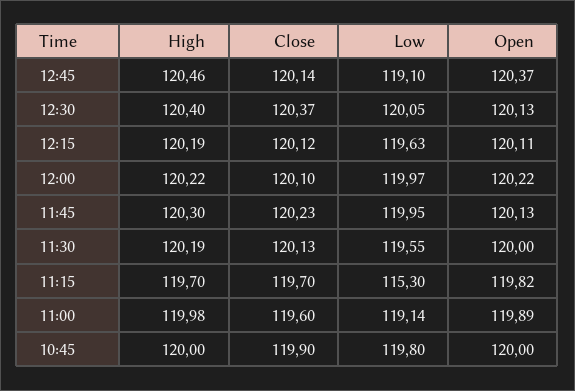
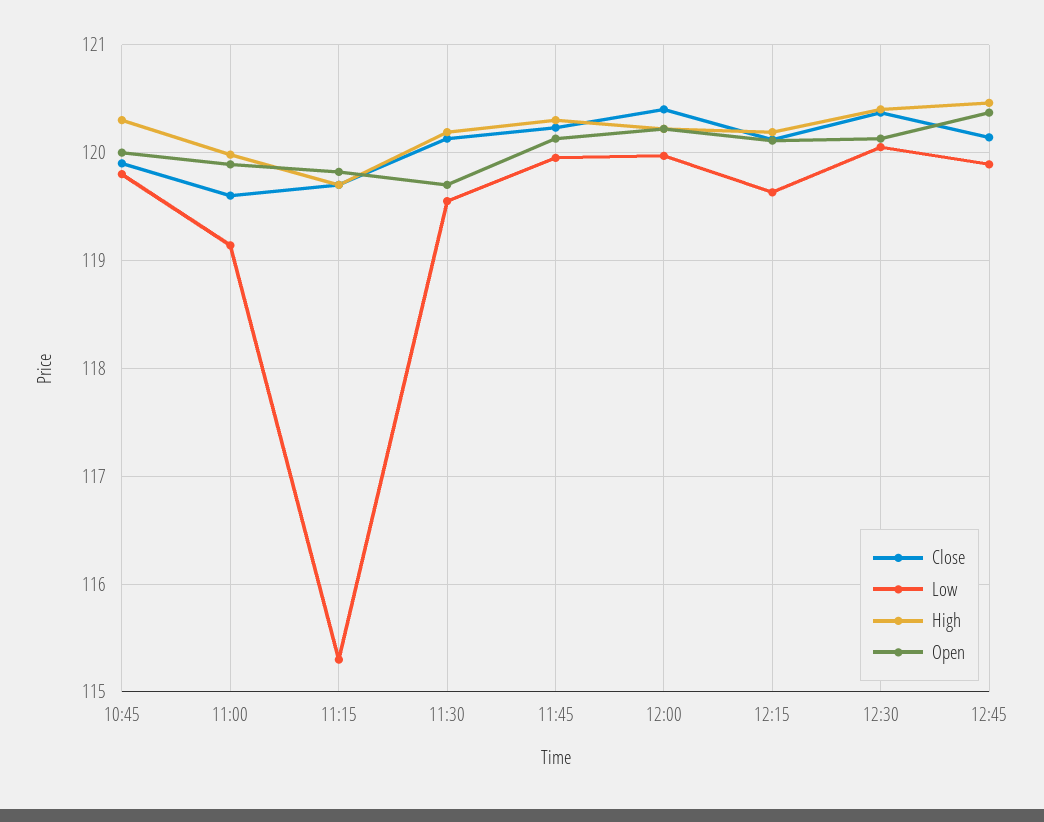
  {
    "High": {
      "12:45": 120.46,
      "12:30": 120.4,
      "12:15": 120.19,
      "12:00": 120.22,
      "11:45": 120.3,
      "11:30": 120.19,
      "11:15": 119.7,
      "11:00": 119.98,
-     "10:45": 120
+     "10:45": 120.3
    },
    "Close": {
      "12:45": 120.14,
      "12:30": 120.37,
      "12:15": 120.12,
-     "12:00": 120.1,
+     "12:00": 120.4,
      "11:45": 120.23,
      "11:30": 120.13,
      "11:15": 119.7,
      "11:00": 119.6,
      "10:45": 119.9
    },
    "Low": {
-     "12:45": 119.1,
+     "12:45": 119.9,
      "12:30": 120.05,
      "12:15": 119.63,
      "12:00": 119.97,
      "11:45": 119.95,
      "11:30": 119.55,
      "11:15": 115.3,
      "11:00": 119.14,
      "10:45": 119.8
    },
    "Open": {
      "12:45": 120.37,
      "12:30": 120.13,
      "12:15": 120.11,
      "12:00": 120.22,
      "11:45": 120.13,
-     "11:30": 120,
+     "11:30": 119.7,
      "11:15": 119.82,
      "11:00": 119.89,
      "10:45": 120
    }
  }

